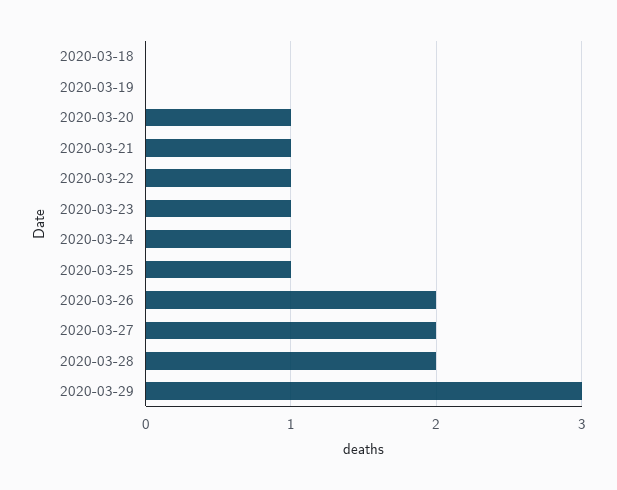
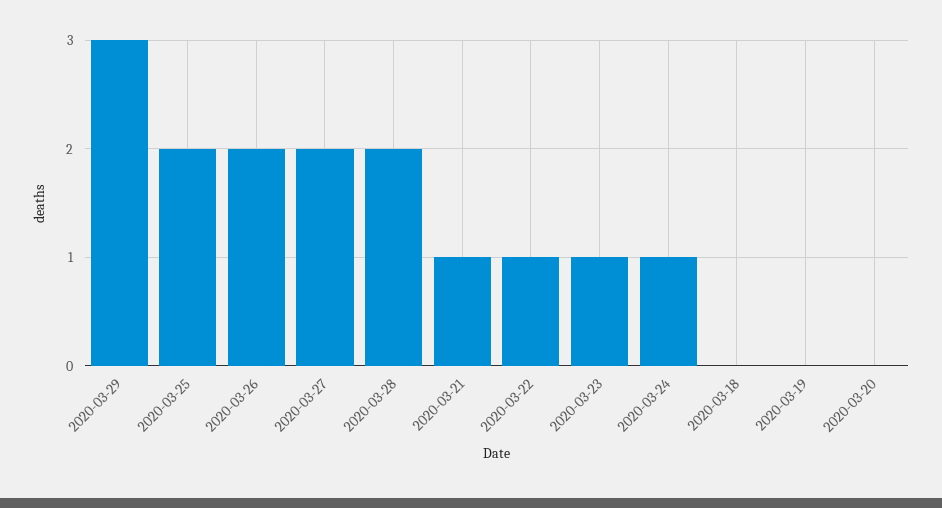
  {
    "2020-03-18": 0,
    "2020-03-19": 0,
-   "2020-03-20": 1,
+   "2020-03-20": 0,
    "2020-03-21": 1,
    "2020-03-22": 1,
    "2020-03-23": 1,
    "2020-03-24": 1,
-   "2020-03-25": 1,
+   "2020-03-25": 2,
    "2020-03-26": 2,
    "2020-03-27": 2,
    "2020-03-28": 2,
    "2020-03-29": 3
  }

